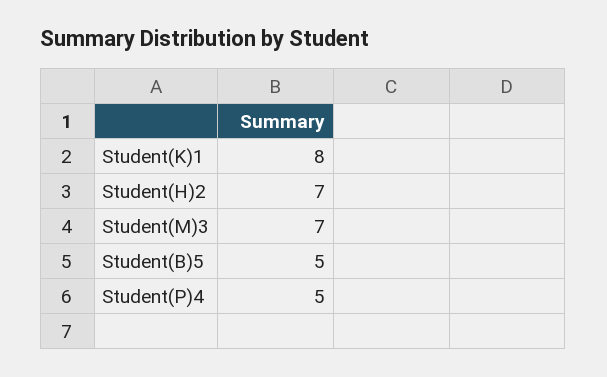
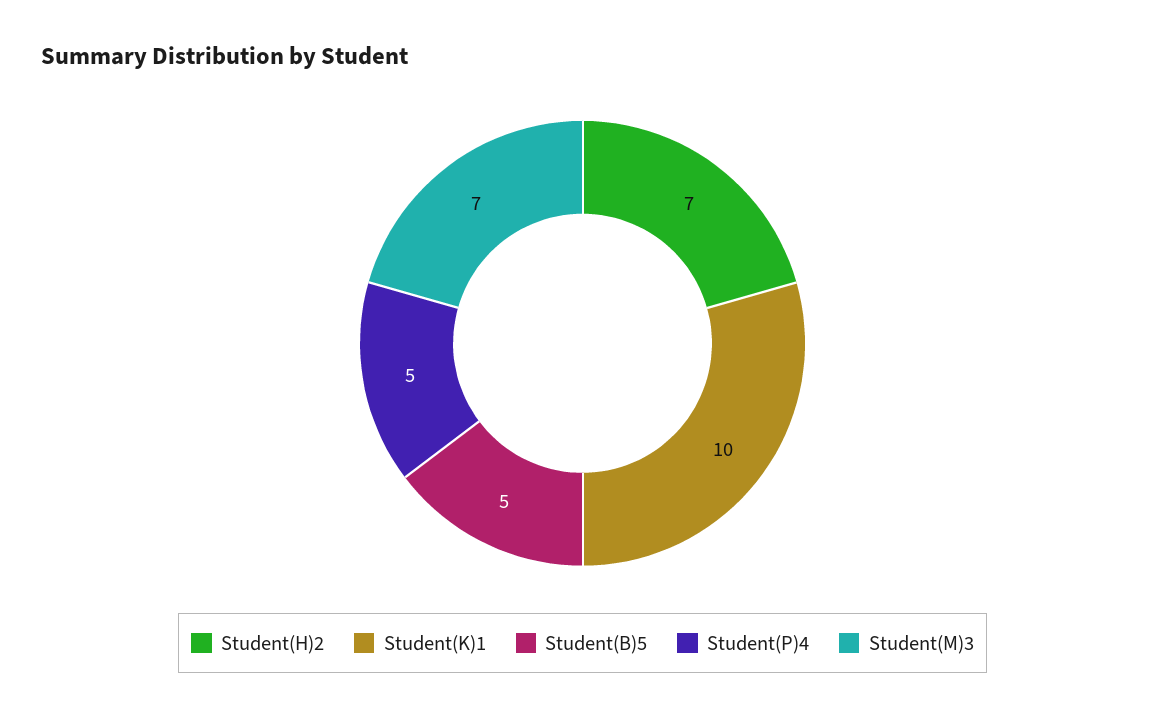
  {
-   "Student(K)1": 8,
+   "Student(K)1": 10,
    "Student(H)2": 7,
    "Student(M)3": 7,
    "Student(B)5": 5,
    "Student(P)4": 5
  }

